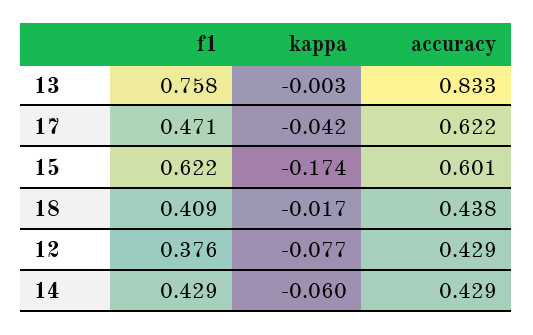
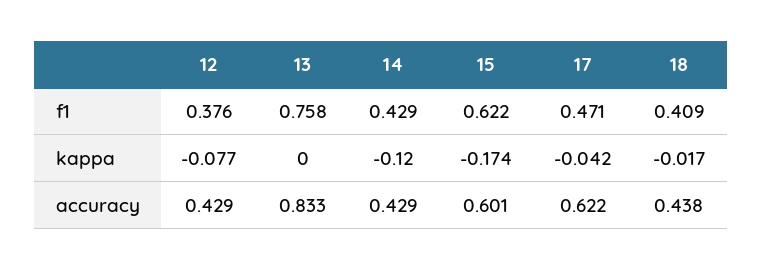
  {
    "f1": {
      "13": 0.758,
      "17": 0.471,
      "15": 0.622,
      "18": 0.409,
      "12": 0.376,
      "14": 0.429
    },
    "kappa": {
-     "13": -0.003,
+     "13": 0,
      "17": -0.042,
      "15": -0.174,
      "18": -0.017,
      "12": -0.077,
-     "14": -0.06
+     "14": -0.12
    },
    "accuracy": {
      "13": 0.833,
      "17": 0.622,
      "15": 0.601,
      "18": 0.438,
      "12": 0.429,
      "14": 0.429
    }
  }

